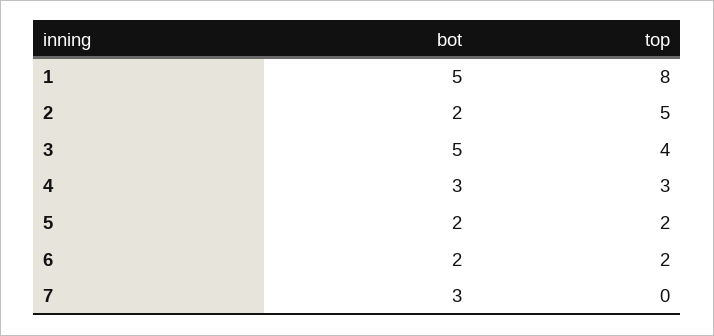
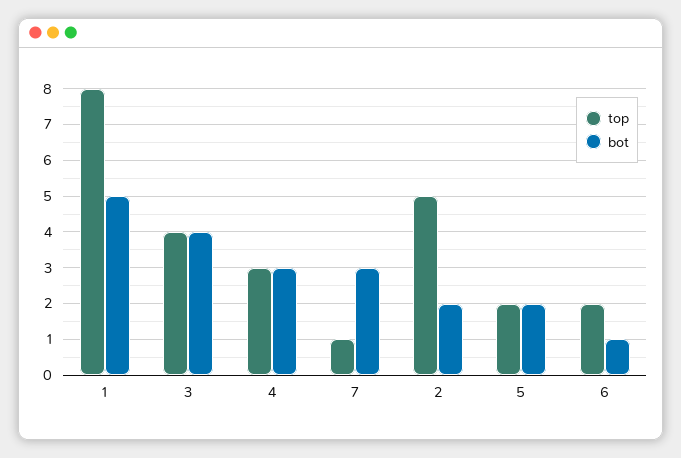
  {
    "bot": {
      "1": 5,
      "2": 2,
-     "3": 5,
+     "3": 4,
      "4": 3,
      "5": 2,
-     "6": 2,
+     "6": 1,
      "7": 3
    },
    "top": {
      "1": 8,
      "2": 5,
      "3": 4,
      "4": 3,
      "5": 2,
      "6": 2,
-     "7": 0
+     "7": 1
    }
  }

